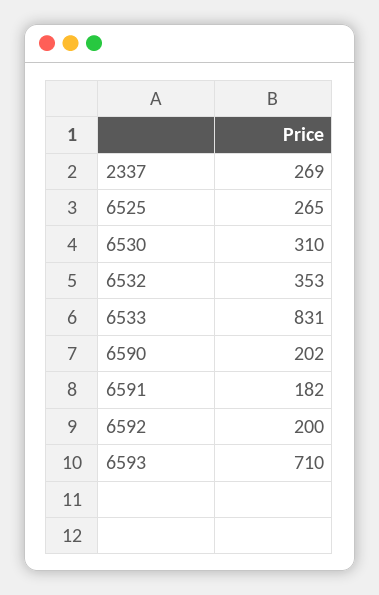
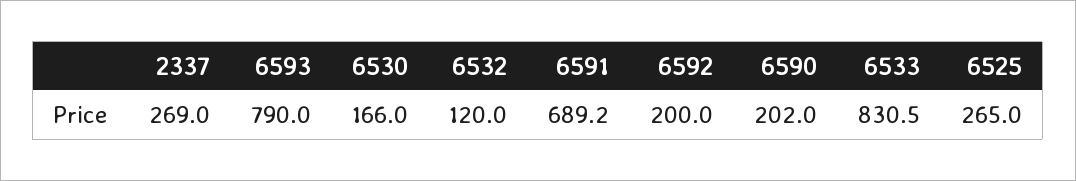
  {
    "2337": 269,
    "6525": 265,
-   "6530": 310,
+   "6530": 166,
-   "6532": 353,
+   "6532": 120,
    "6533": 830.5,
    "6590": 202,
-   "6591": 182,
+   "6591": 689.2,
    "6592": 200,
-   "6593": 710
+   "6593": 790
  }

